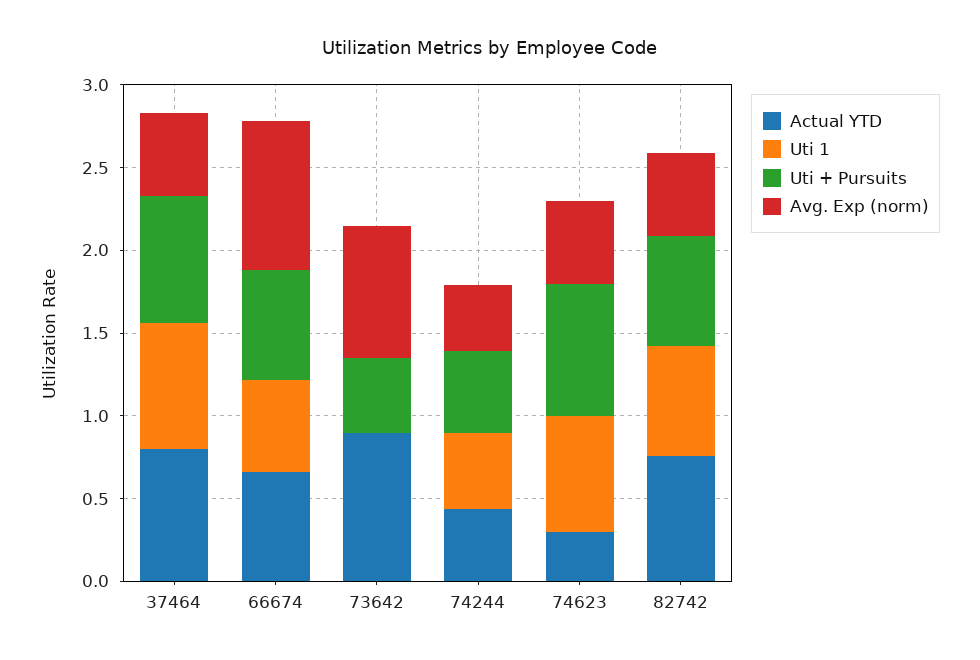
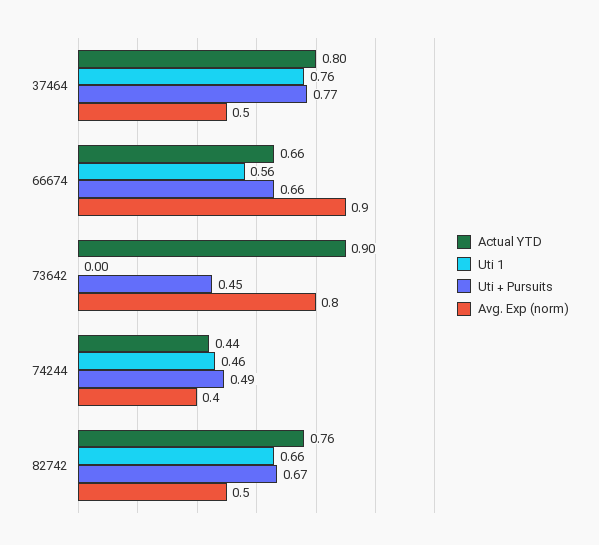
  {
    "Actual YTD": {
      "37464": 0.8,
      "66674": 0.66,
      "73642": 0.9,
      "74244": 0.44,
-     "74623": 0.3,
      "82742": 0.76
    },
    "Uti 1": {
      "37464": 0.76,
      "66674": 0.56,
      "73642": 0,
      "74244": 0.46,
-     "74623": 0.7,
      "82742": 0.66
    },
    "Uti + Pursuits": {
      "37464": 0.77,
      "66674": 0.66,
      "73642": 0.45,
      "74244": 0.49,
-     "74623": 0.8,
      "82742": 0.67
    },
    "Avg. Exp (norm)": {
      "37464": 0.5,
      "66674": 0.9,
      "73642": 0.8,
      "74244": 0.4,
-     "74623": 0.5,
      "82742": 0.5
    }
  }

